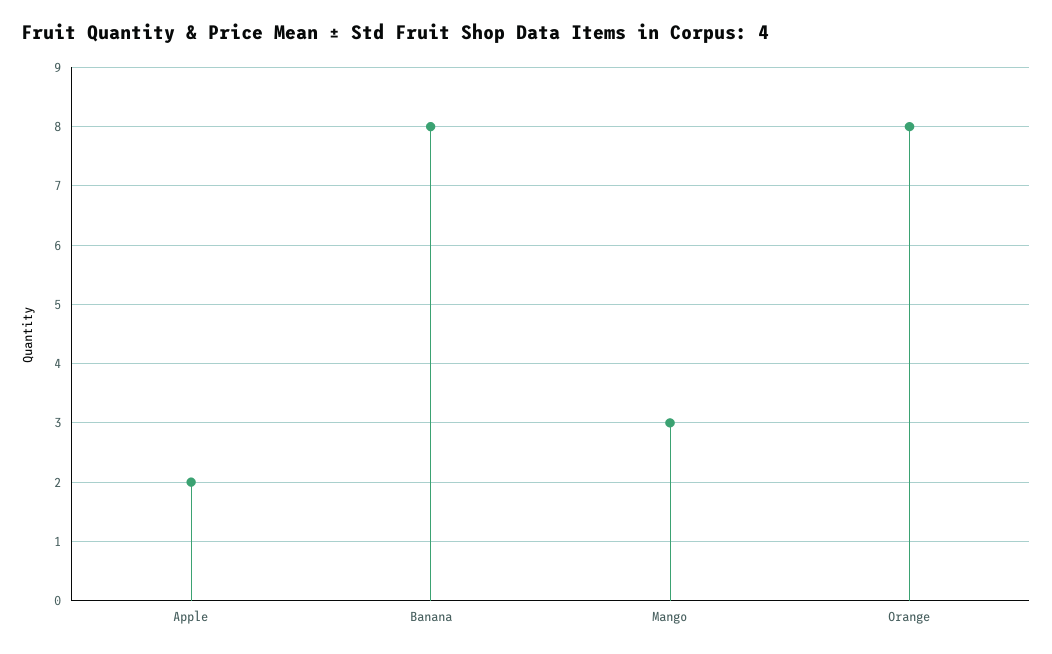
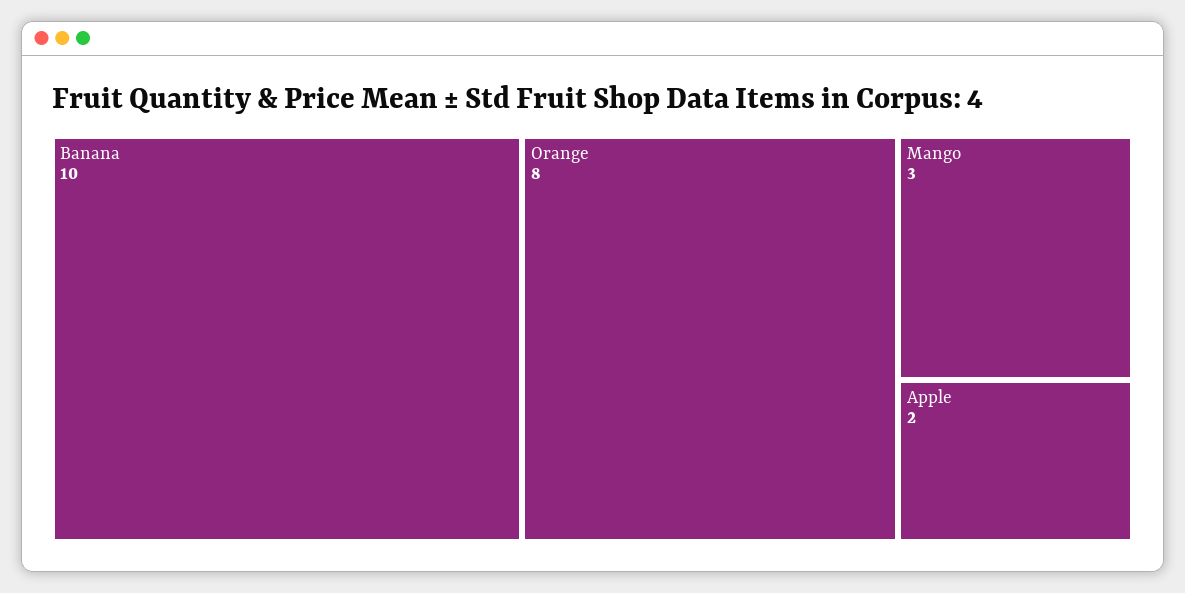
  {
    "Apple": 2,
-   "Banana": 8,
+   "Banana": 10,
    "Mango": 3,
    "Orange": 8
  }

